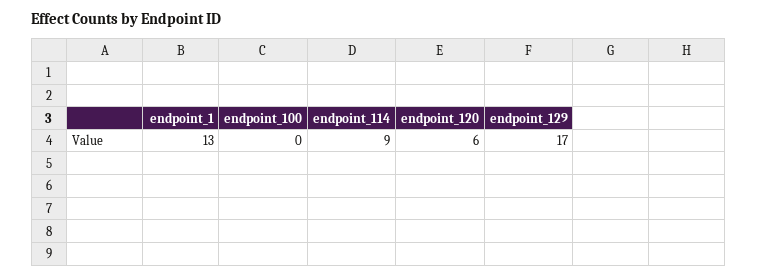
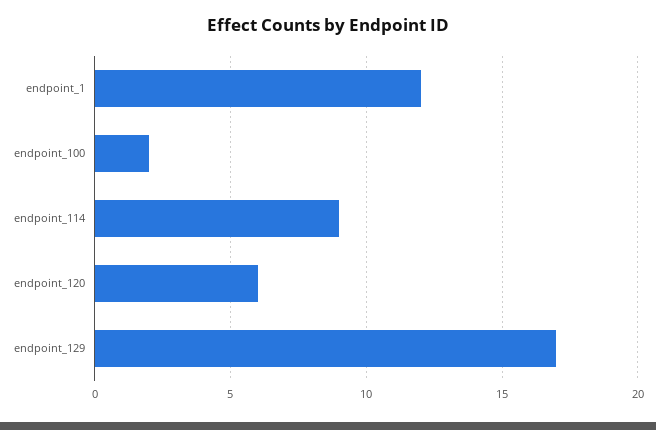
  {
-   "endpoint_1": 13,
+   "endpoint_1": 12,
-   "endpoint_100": 0,
+   "endpoint_100": 2,
    "endpoint_114": 9,
    "endpoint_120": 6,
    "endpoint_129": 17
  }

